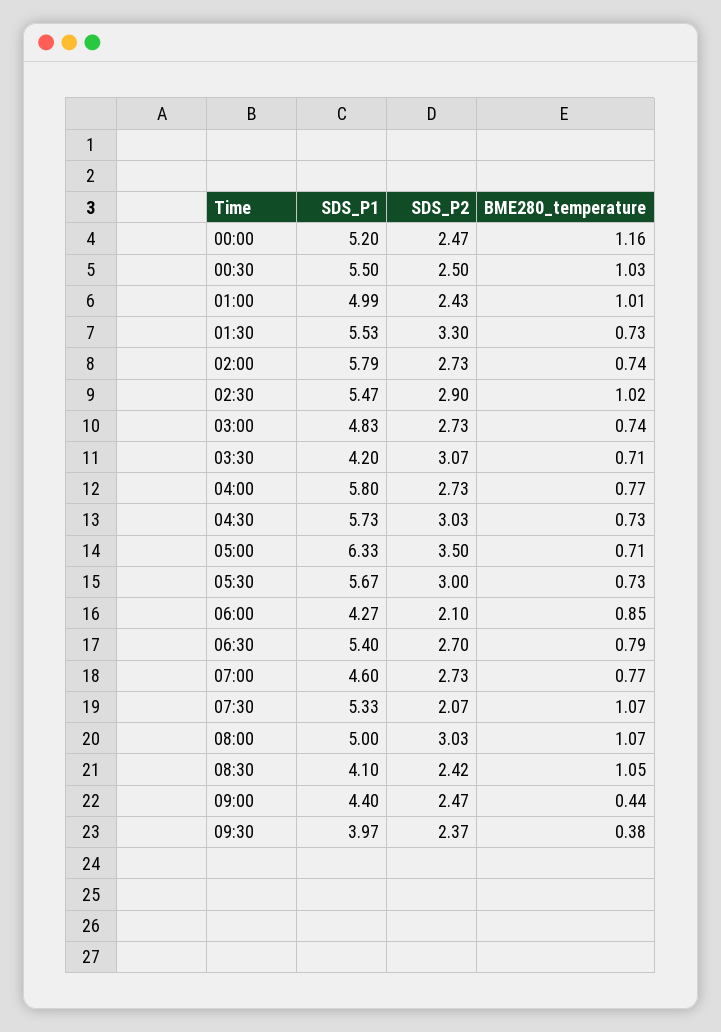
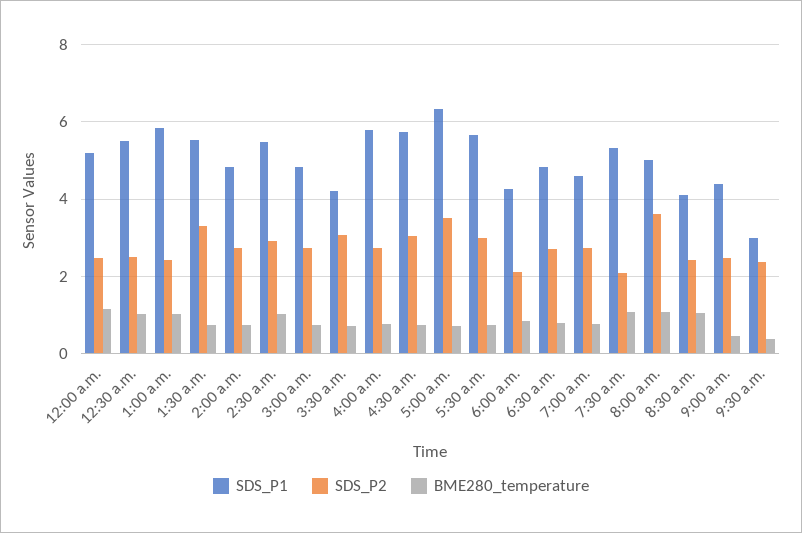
  {
    "SDS_P1": {
      "00:00": 5.2,
      "00:30": 5.5,
-     "01:00": 4.99,
+     "01:00": 5.8,
      "01:30": 5.53,
-     "02:00": 5.79,
+     "02:00": 4.8,
      "02:30": 5.47,
      "03:00": 4.83,
      "03:30": 4.2,
      "04:00": 5.8,
      "04:30": 5.73,
      "05:00": 6.33,
      "05:30": 5.67,
      "06:00": 4.27,
-     "06:30": 5.4,
+     "06:30": 4.8,
      "07:00": 4.6,
      "07:30": 5.33,
      "08:00": 5,
      "08:30": 4.1,
      "09:00": 4.4,
-     "09:30": 3.97
+     "09:30": 3
    },
    "SDS_P2": {
      "00:00": 2.47,
      "00:30": 2.5,
      "01:00": 2.43,
      "01:30": 3.3,
      "02:00": 2.73,
      "02:30": 2.9,
      "03:00": 2.73,
      "03:30": 3.07,
      "04:00": 2.73,
      "04:30": 3.03,
      "05:00": 3.5,
      "05:30": 3,
      "06:00": 2.1,
      "06:30": 2.7,
      "07:00": 2.73,
      "07:30": 2.07,
-     "08:00": 3.03,
+     "08:00": 3.6,
      "08:30": 2.42,
      "09:00": 2.47,
      "09:30": 2.37
    },
    "BME280_temperature": {
      "00:00": 1.16,
      "00:30": 1.03,
      "01:00": 1.01,
      "01:30": 0.73,
      "02:00": 0.74,
      "02:30": 1.02,
      "03:00": 0.74,
      "03:30": 0.71,
      "04:00": 0.77,
      "04:30": 0.73,
      "05:00": 0.71,
      "05:30": 0.73,
      "06:00": 0.85,
      "06:30": 0.79,
      "07:00": 0.77,
      "07:30": 1.07,
      "08:00": 1.07,
      "08:30": 1.05,
      "09:00": 0.44,
      "09:30": 0.38
    }
  }

